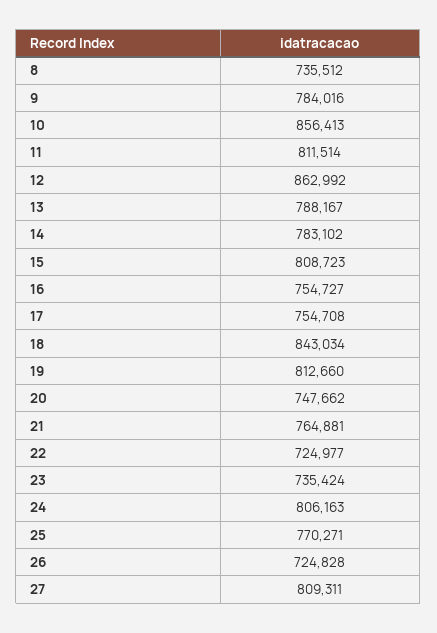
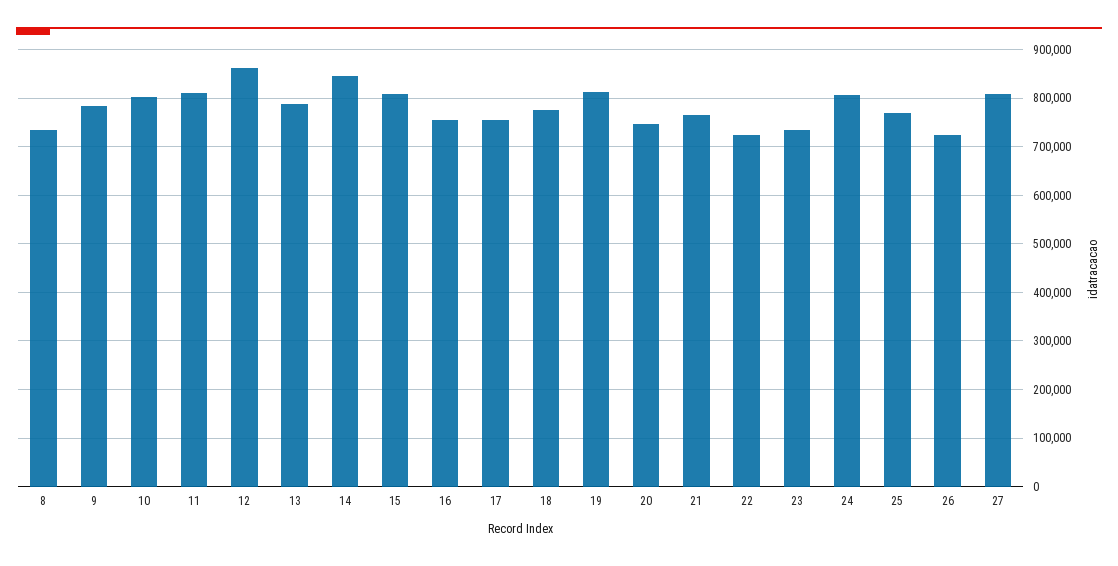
  {
    "8": 735512,
    "9": 784016,
-   "10": 856413,
+   "10": 800000,
    "11": 811514,
    "12": 862992,
    "13": 788167,
-   "14": 783102,
+   "14": 840000,
    "15": 808723,
    "16": 754727,
    "17": 754708,
-   "18": 843034,
+   "18": 780000,
    "19": 812660,
    "20": 747662,
    "21": 764881,
    "22": 724977,
    "23": 735424,
    "24": 806163,
    "25": 770271,
    "26": 724828,
    "27": 809311
  }

